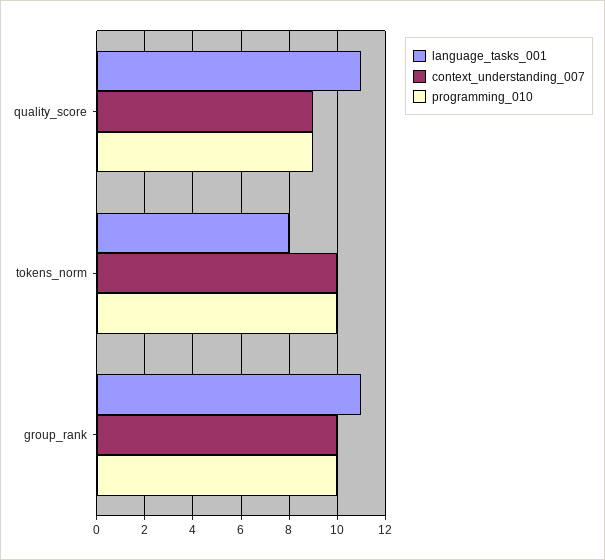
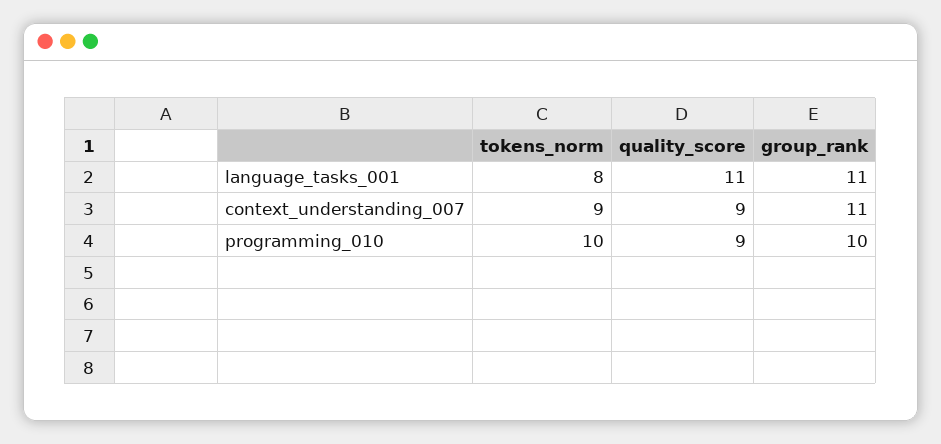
  {
    "language_tasks_001": {
      "quality_score": 11,
      "tokens_norm": 8,
      "group_rank": 11
    },
    "context_understanding_007": {
      "quality_score": 9,
-     "tokens_norm": 10,
+     "tokens_norm": 9,
-     "group_rank": 10
+     "group_rank": 11
    },
    "programming_010": {
      "quality_score": 9,
      "tokens_norm": 10,
      "group_rank": 10
    }
  }

